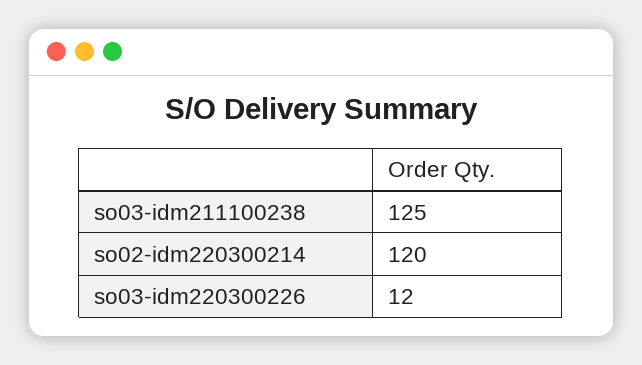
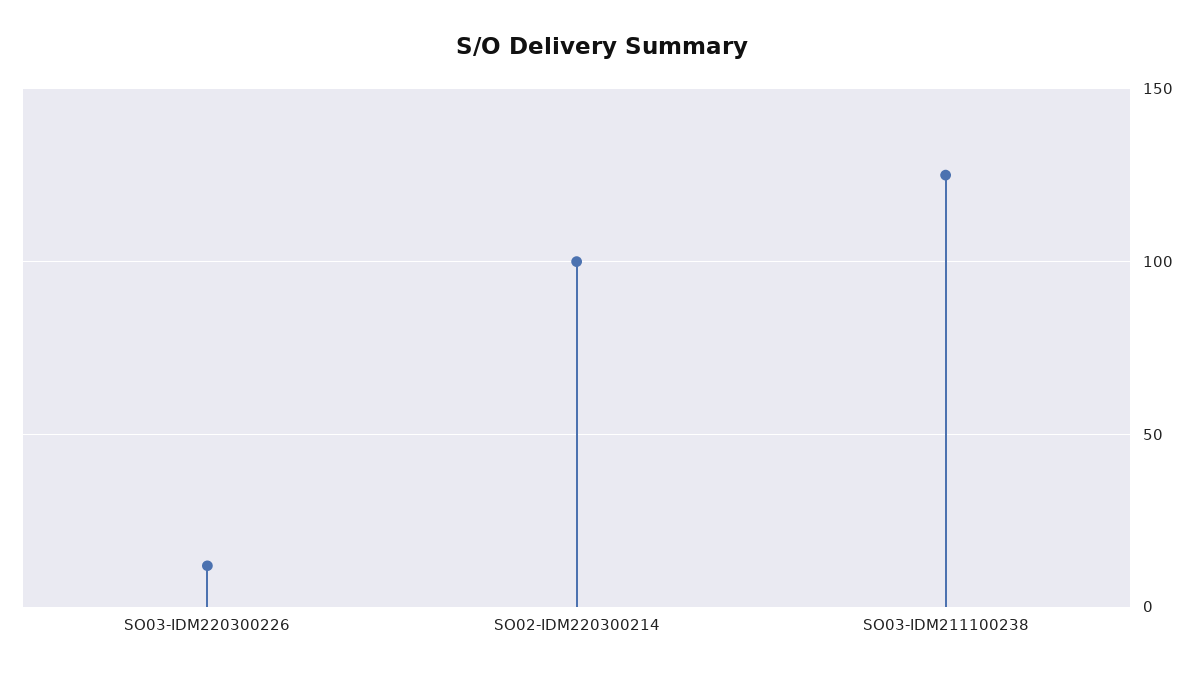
  {
    "so03-idm211100238": 125,
-   "so02-idm220300214": 120,
+   "so02-idm220300214": 100,
    "so03-idm220300226": 12
  }

